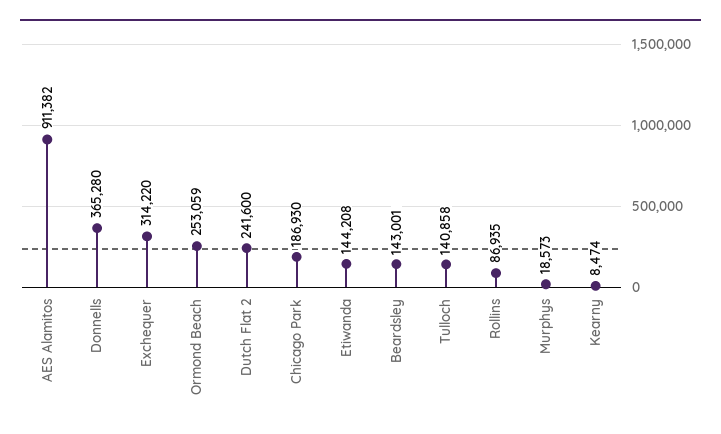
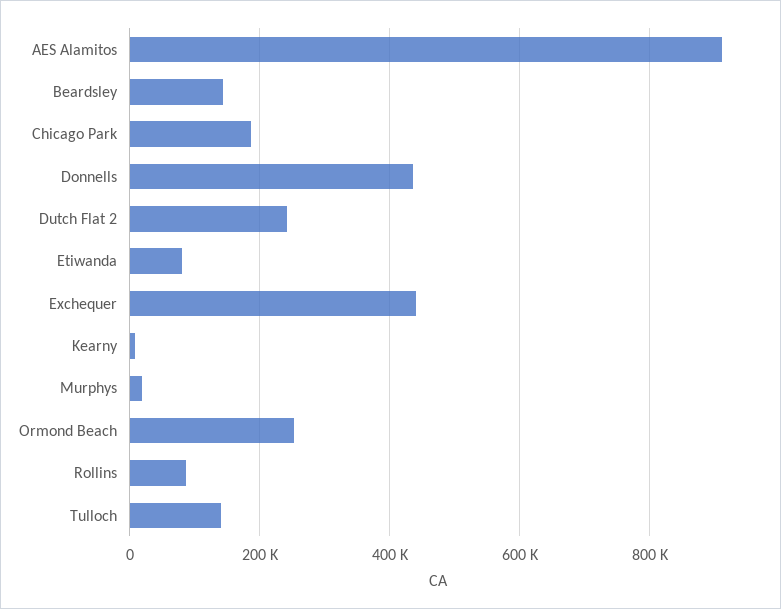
  {
    "AES Alamitos": 911382,
-   "Donnells": 365280,
+   "Donnells": 440000,
-   "Exchequer": 314220,
+   "Exchequer": 440000,
    "Ormond Beach": 253059,
    "Dutch Flat 2": 241600,
    "Chicago Park": 186930,
-   "Etiwanda": 144208,
+   "Etiwanda": 80000,
    "Beardsley": 143001,
    "Tulloch": 140858,
    "Rollins": 86935,
    "Murphys": 18573,
    "Kearny": 8474
  }

